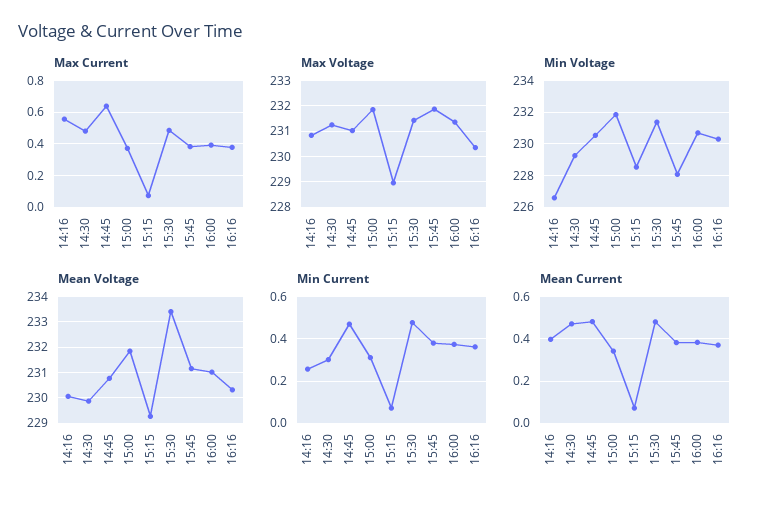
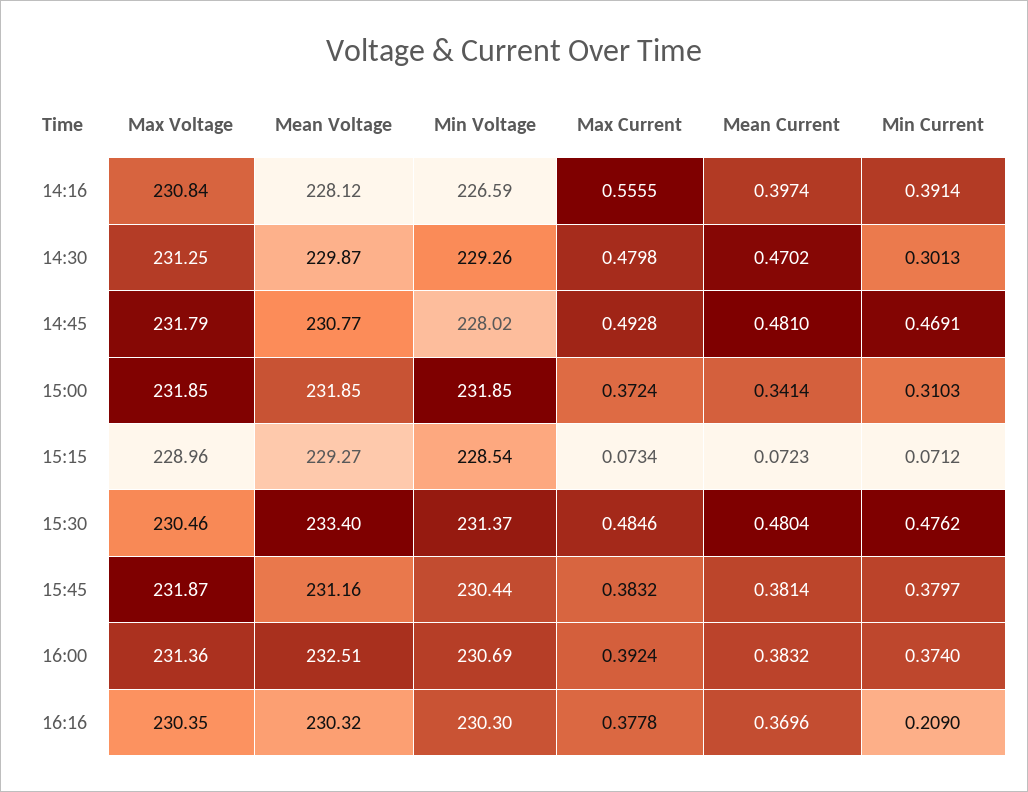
  {
    "Max Current": {
      "14:16": 0.5555,
      "14:30": 0.4798,
-     "14:45": 0.65,
+     "14:45": 0.4928,
      "15:00": 0.3724,
      "15:15": 0.0734,
      "15:30": 0.4846,
      "15:45": 0.3832,
      "16:00": 0.3924,
      "16:16": 0.3778
    },
    "Max Voltage": {
      "14:16": 230.84,
      "14:30": 231.25,
-     "14:45": 231,
+     "14:45": 231.79,
      "15:00": 231.85,
      "15:15": 228.96,
-     "15:30": 231.5,
+     "15:30": 230.46,
      "15:45": 231.87,
      "16:00": 231.36,
      "16:16": 230.35
    },
    "Min Voltage": {
      "14:16": 226.59,
      "14:30": 229.26,
-     "14:45": 230.5,
+     "14:45": 228.02,
      "15:00": 231.85,
      "15:15": 228.54,
      "15:30": 231.37,
-     "15:45": 228,
+     "15:45": 230.44,
      "16:00": 230.69,
      "16:16": 230.3
    },
    "Mean Voltage": {
-     "14:16": 230,
+     "14:16": 228.12,
      "14:30": 229.87,
      "14:45": 230.77,
      "15:00": 231.85,
      "15:15": 229.27,
      "15:30": 233.4,
      "15:45": 231.16,
-     "16:00": 231,
+     "16:00": 232.51,
      "16:16": 230.32
    },
    "Min Current": {
-     "14:16": 0.25,
+     "14:16": 0.3914,
      "14:30": 0.3013,
      "14:45": 0.4691,
      "15:00": 0.3103,
      "15:15": 0.0712,
      "15:30": 0.4762,
      "15:45": 0.3797,
      "16:00": 0.374,
-     "16:16": 0.35
+     "16:16": 0.209
    },
    "Mean Current": {
      "14:16": 0.3974,
      "14:30": 0.4702,
      "14:45": 0.481,
      "15:00": 0.3414,
      "15:15": 0.0723,
      "15:30": 0.4804,
      "15:45": 0.3814,
      "16:00": 0.3832,
      "16:16": 0.3696
    }
  }

